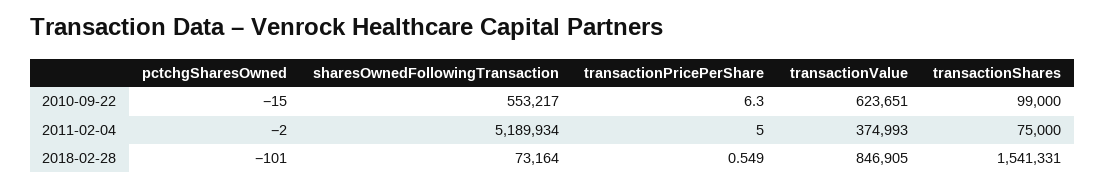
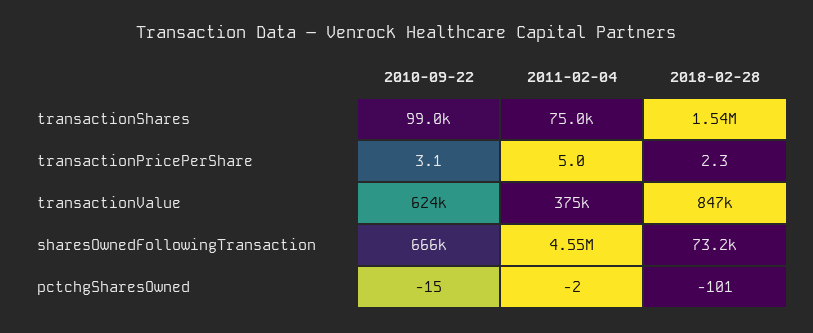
  {
    "pctchgSharesOwned": {
      "2010-09-22": -15,
      "2011-02-04": -2,
      "2018-02-28": -101
    },
    "sharesOwnedFollowingTransaction": {
-     "2010-09-22": 553217,
+     "2010-09-22": 666000,
-     "2011-02-04": 5189934,
+     "2011-02-04": 4550000,
      "2018-02-28": 73164
    },
    "transactionPricePerShare": {
-     "2010-09-22": 6.3,
+     "2010-09-22": 3.1,
      "2011-02-04": 5,
-     "2018-02-28": 0.549
+     "2018-02-28": 2.3
    },
    "transactionValue": {
      "2010-09-22": 623651,
      "2011-02-04": 374993,
      "2018-02-28": 846905
    },
    "transactionShares": {
      "2010-09-22": 99000,
      "2011-02-04": 75000,
      "2018-02-28": 1541331
    }
  }

